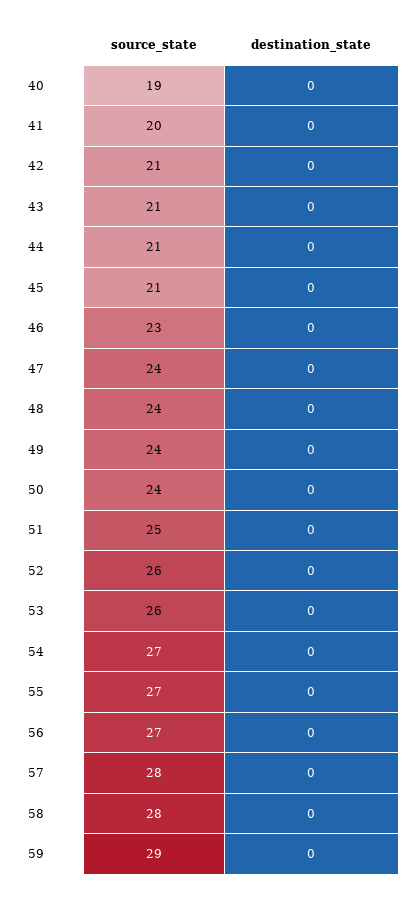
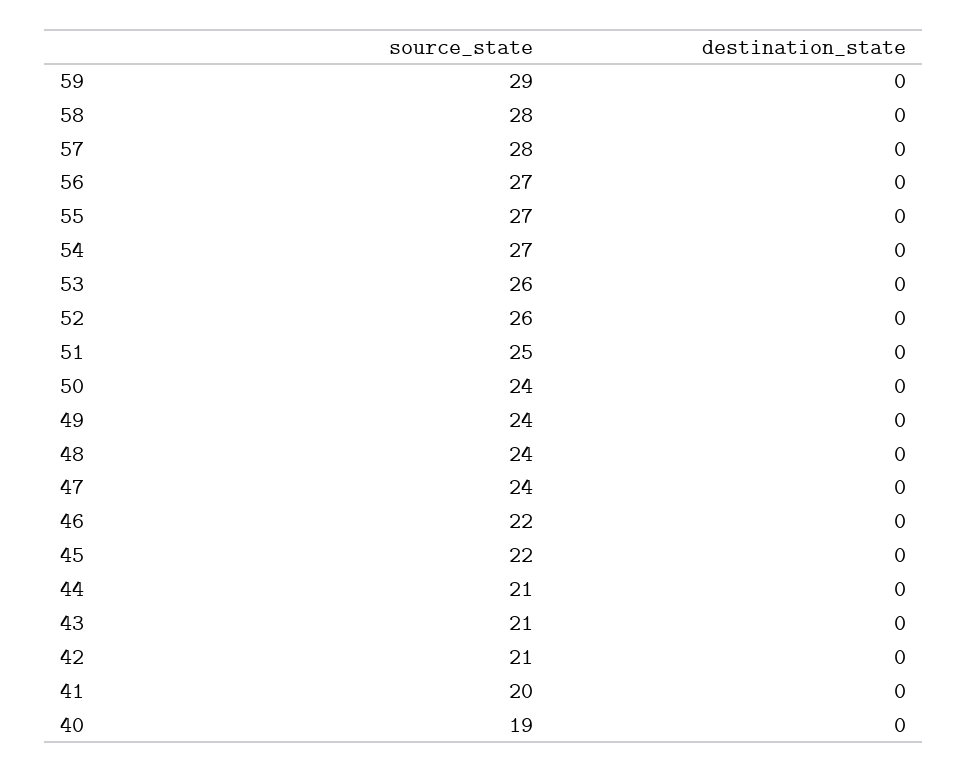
  {
    "source_state": {
      "40": 19,
      "41": 20,
      "42": 21,
      "43": 21,
      "44": 21,
-     "45": 21,
+     "45": 22,
-     "46": 23,
+     "46": 22,
      "47": 24,
      "48": 24,
      "49": 24,
      "50": 24,
      "51": 25,
      "52": 26,
      "53": 26,
      "54": 27,
      "55": 27,
      "56": 27,
      "57": 28,
      "58": 28,
      "59": 29
    },
    "destination_state": {
      "40": 0,
      "41": 0,
      "42": 0,
      "43": 0,
      "44": 0,
      "45": 0,
      "46": 0,
      "47": 0,
      "48": 0,
      "49": 0,
      "50": 0,
      "51": 0,
      "52": 0,
      "53": 0,
      "54": 0,
      "55": 0,
      "56": 0,
      "57": 0,
      "58": 0,
      "59": 0
    }
  }

